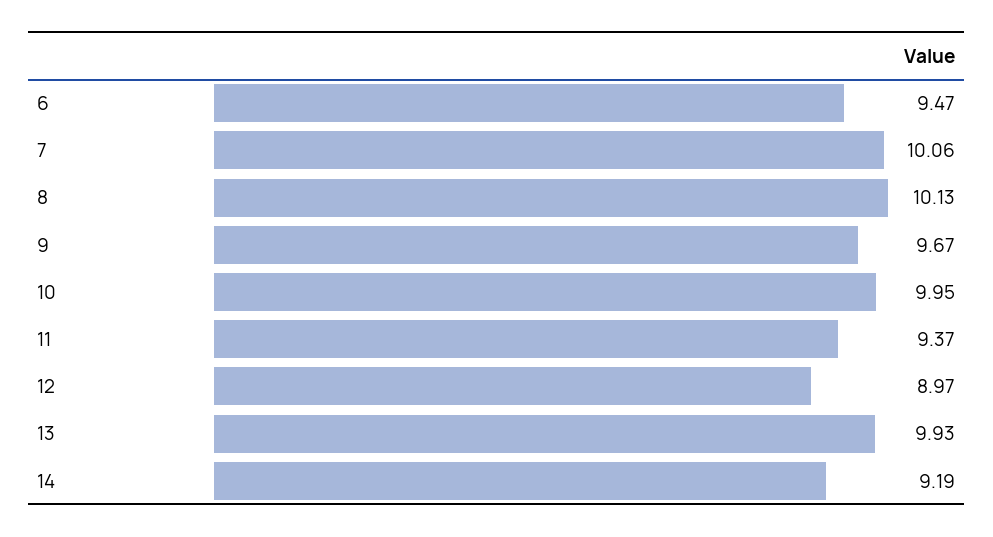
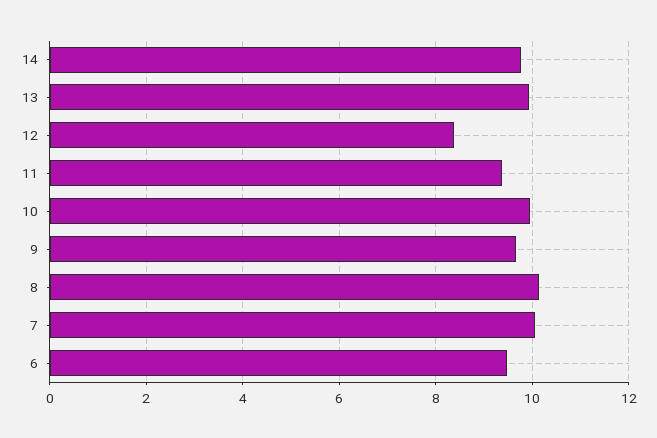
  {
    "6": 9.47,
    "7": 10.06,
    "8": 10.13,
    "9": 9.67,
    "10": 9.95,
    "11": 9.37,
-   "12": 8.97,
+   "12": 8.4,
    "13": 9.93,
-   "14": 9.19
+   "14": 9.8
  }

